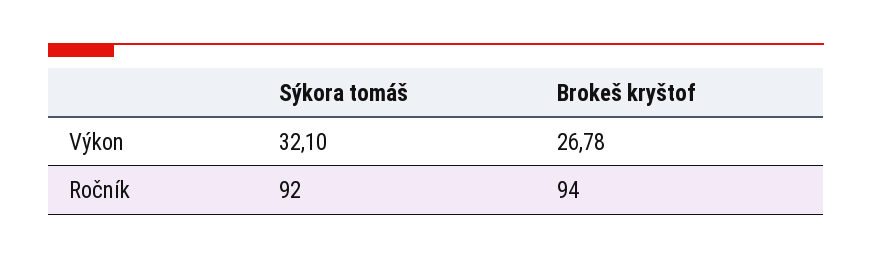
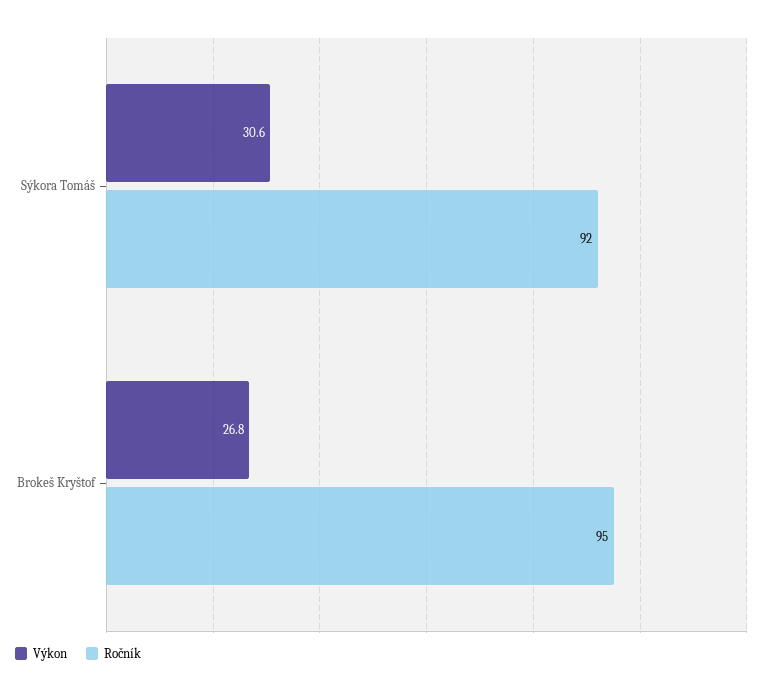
  {
    "Výkon": {
-     "Sýkora tomáš": 32.1,
+     "Sýkora tomáš": 30.6,
      "Brokeš kryštof": 26.78
    },
    "Ročník": {
      "Sýkora tomáš": 92,
-     "Brokeš kryštof": 94
+     "Brokeš kryštof": 95
    }
  }

